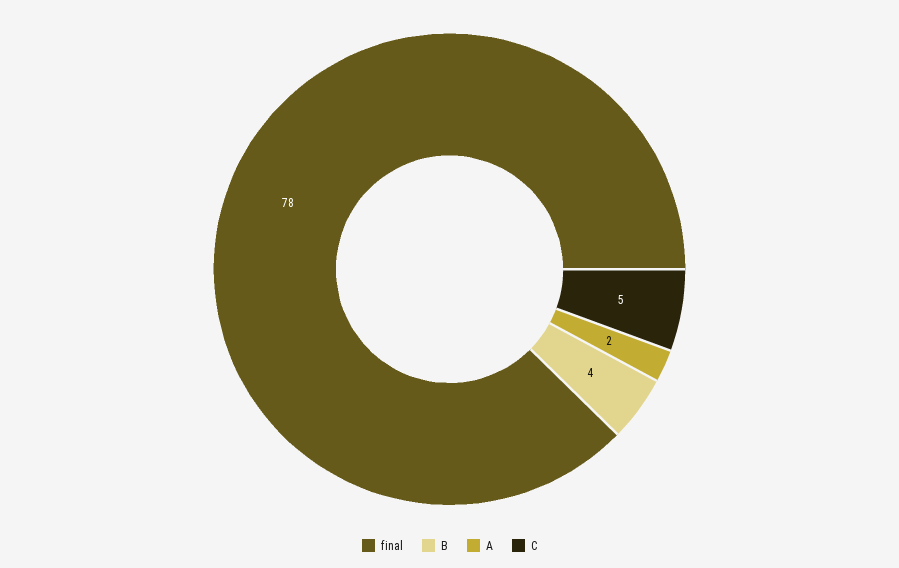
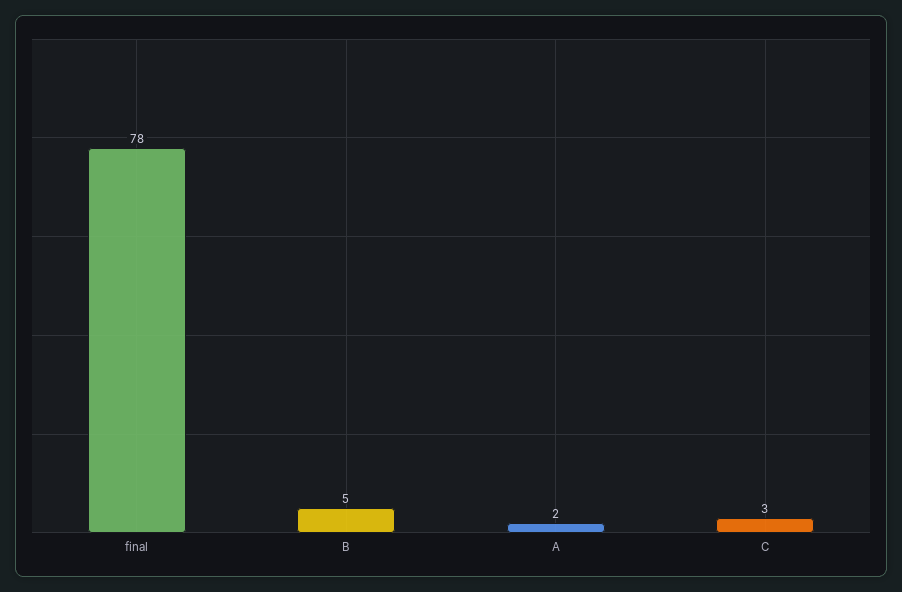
  {
    "final": 78,
-   "B": 4,
+   "B": 5,
    "A": 2,
-   "C": 5
+   "C": 3
  }

